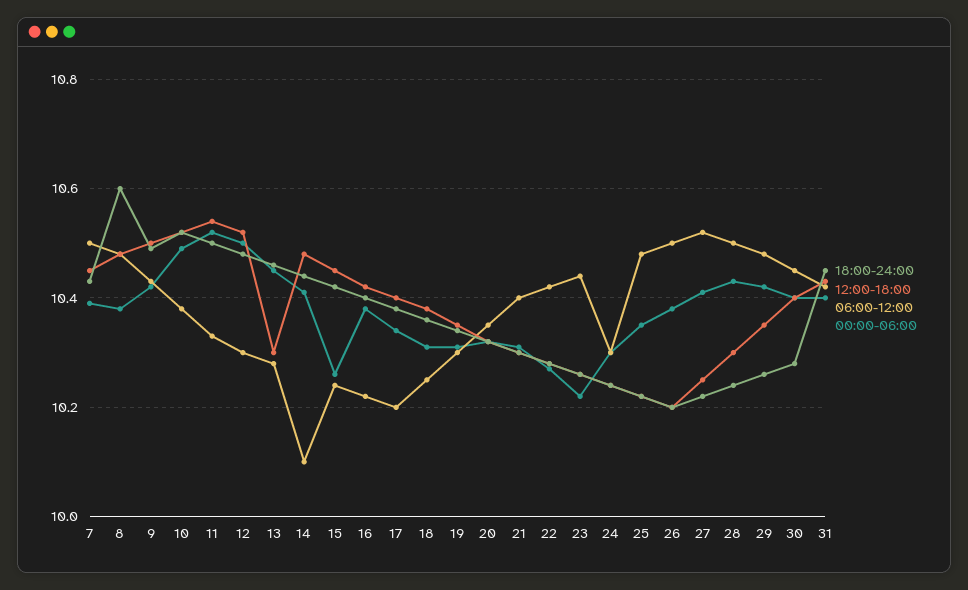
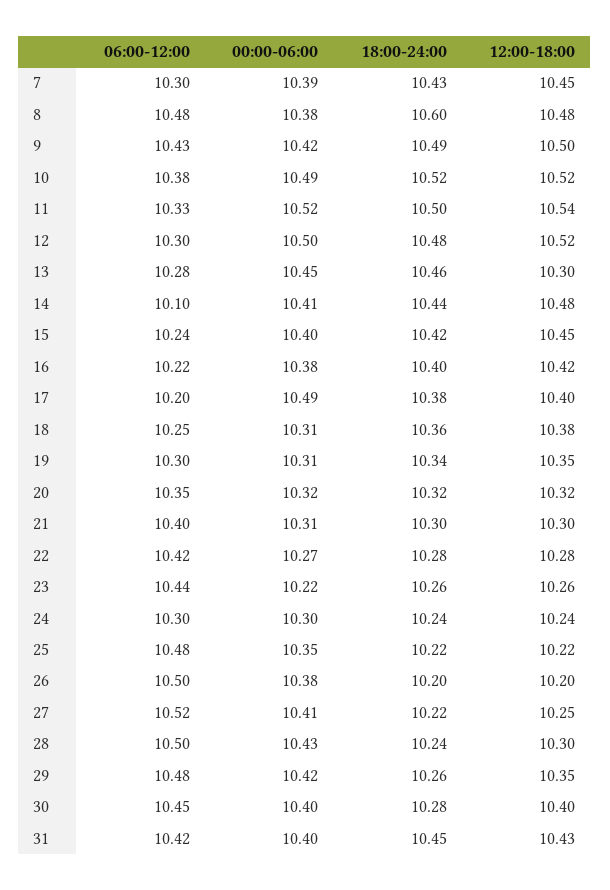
  {
    "18:00-24:00": {
      "7": 10.43,
      "8": 10.6,
      "9": 10.49,
      "10": 10.52,
      "11": 10.5,
      "12": 10.48,
      "13": 10.46,
      "14": 10.44,
      "15": 10.42,
      "16": 10.4,
      "17": 10.38,
      "18": 10.36,
      "19": 10.34,
      "20": 10.32,
      "21": 10.3,
      "22": 10.28,
      "23": 10.26,
      "24": 10.24,
      "25": 10.22,
      "26": 10.2,
      "27": 10.22,
      "28": 10.24,
      "29": 10.26,
      "30": 10.28,
      "31": 10.45
    },
    "12:00-18:00": {
      "7": 10.45,
      "8": 10.48,
      "9": 10.5,
      "10": 10.52,
      "11": 10.54,
      "12": 10.52,
      "13": 10.3,
      "14": 10.48,
      "15": 10.45,
      "16": 10.42,
      "17": 10.4,
      "18": 10.38,
      "19": 10.35,
      "20": 10.32,
      "21": 10.3,
      "22": 10.28,
      "23": 10.26,
      "24": 10.24,
      "25": 10.22,
      "26": 10.2,
      "27": 10.25,
      "28": 10.3,
      "29": 10.35,
      "30": 10.4,
      "31": 10.43
    },
    "06:00-12:00": {
-     "7": 10.5,
+     "7": 10.3,
      "8": 10.48,
      "9": 10.43,
      "10": 10.38,
      "11": 10.33,
      "12": 10.3,
      "13": 10.28,
      "14": 10.1,
      "15": 10.24,
      "16": 10.22,
      "17": 10.2,
      "18": 10.25,
      "19": 10.3,
      "20": 10.35,
      "21": 10.4,
      "22": 10.42,
      "23": 10.44,
      "24": 10.3,
      "25": 10.48,
      "26": 10.5,
      "27": 10.52,
      "28": 10.5,
      "29": 10.48,
      "30": 10.45,
      "31": 10.42
    },
    "00:00-06:00": {
      "7": 10.39,
      "8": 10.38,
      "9": 10.42,
      "10": 10.49,
      "11": 10.52,
      "12": 10.5,
      "13": 10.45,
      "14": 10.41,
-     "15": 10.25,
+     "15": 10.4,
      "16": 10.38,
-     "17": 10.35,
+     "17": 10.49,
      "18": 10.31,
      "19": 10.31,
      "20": 10.32,
      "21": 10.31,
      "22": 10.27,
      "23": 10.22,
      "24": 10.3,
      "25": 10.35,
      "26": 10.38,
      "27": 10.41,
      "28": 10.43,
      "29": 10.42,
      "30": 10.4,
      "31": 10.4
    }
  }

